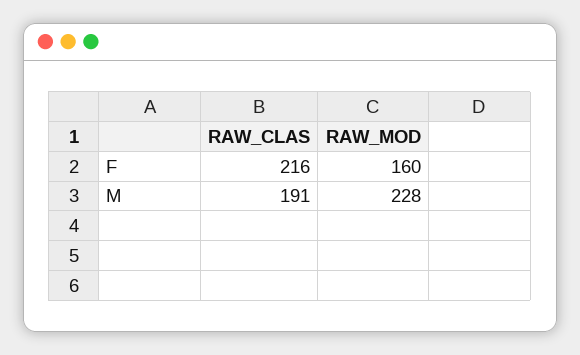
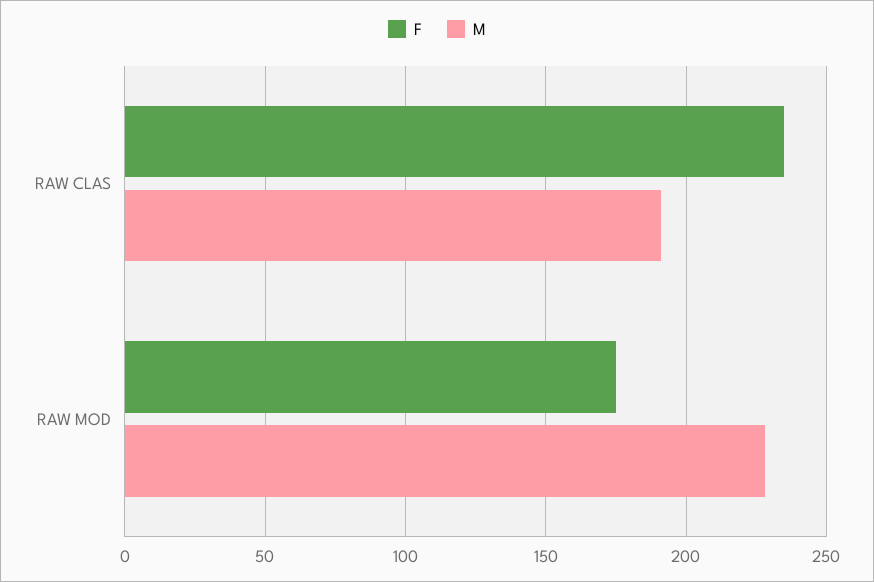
  {
    "F": {
-     "RAW_CLAS": 216,
+     "RAW_CLAS": 235,
-     "RAW_MOD": 160
+     "RAW_MOD": 175
    },
    "M": {
      "RAW_CLAS": 191,
      "RAW_MOD": 228
    }
  }

